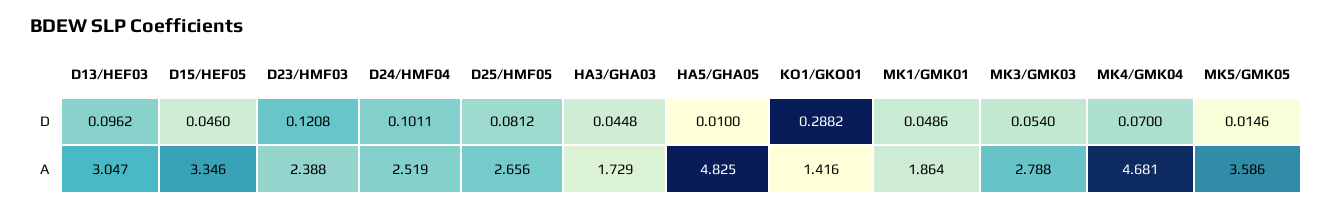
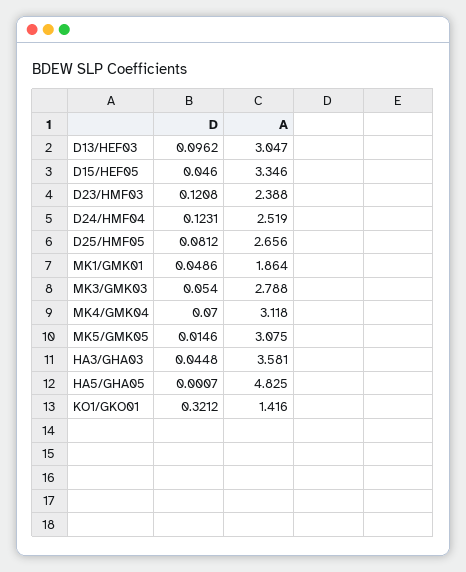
  {
    "D13/HEF03": {
      "D": 0.0962,
      "A": 3.047
    },
    "D15/HEF05": {
      "D": 0.046,
      "A": 3.346
    },
    "D23/HMF03": {
      "D": 0.1208,
      "A": 2.388
    },
    "D24/HMF04": {
-     "D": 0.1011,
+     "D": 0.1231,
      "A": 2.519
    },
    "D25/HMF05": {
      "D": 0.0812,
      "A": 2.656
    },
    "HA3/GHA03": {
      "D": 0.0448,
-     "A": 1.729
+     "A": 3.581
    },
    "HA5/GHA05": {
-     "D": 0.01,
+     "D": 0.0007,
      "A": 4.825
    },
    "KO1/GKO01": {
-     "D": 0.2882,
+     "D": 0.3212,
      "A": 1.416
    },
    "MK1/GMK01": {
      "D": 0.0486,
      "A": 1.864
    },
    "MK3/GMK03": {
      "D": 0.054,
      "A": 2.788
    },
    "MK4/GMK04": {
      "D": 0.07,
-     "A": 4.681
+     "A": 3.118
    },
    "MK5/GMK05": {
      "D": 0.0146,
-     "A": 3.586
+     "A": 3.075
    }
  }

